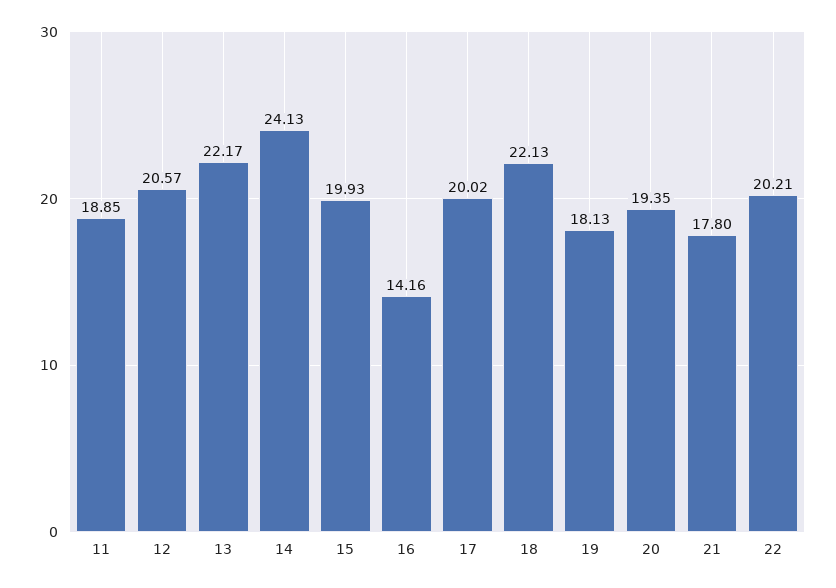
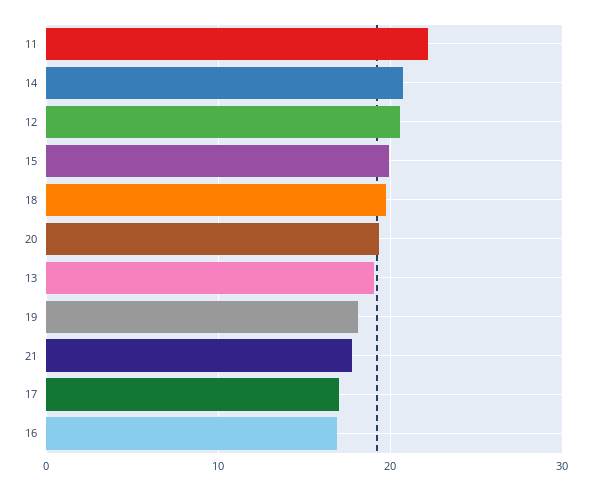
  {
-   "11": 18.85,
+   "11": 22,
    "12": 20.57,
-   "13": 22.17,
+   "13": 19,
-   "14": 24.13,
+   "14": 21,
    "15": 19.93,
-   "16": 14.16,
+   "16": 17,
-   "17": 20.02,
+   "17": 17,
-   "18": 22.13,
+   "18": 20,
    "19": 18.13,
    "20": 19.35,
-   "21": 17.8,
+   "21": 17.8
-   "22": 20.21
  }

